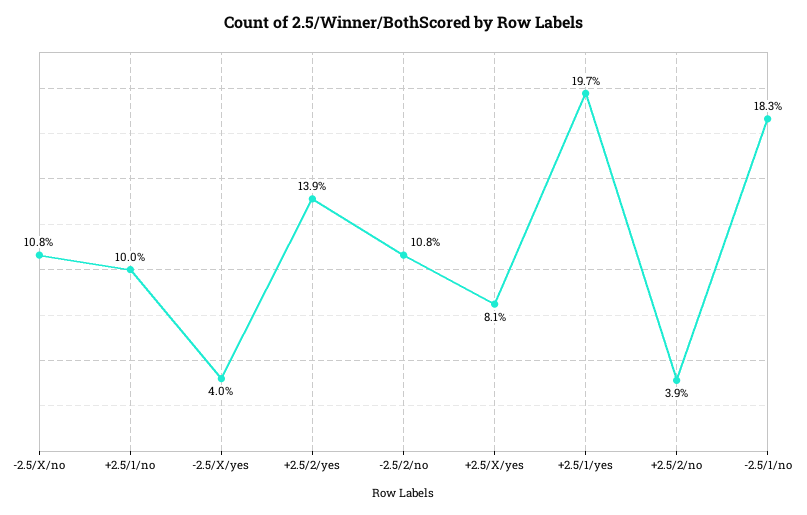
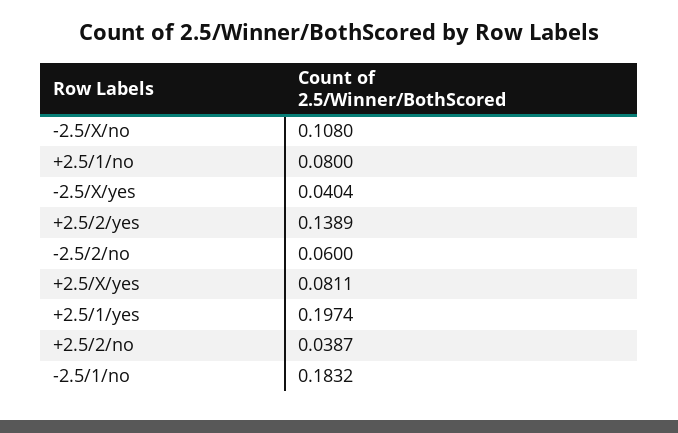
  {
    "-2.5/X/no": 0.108,
-   "+2.5/1/no": 0.1,
+   "+2.5/1/no": 0.08,
    "-2.5/X/yes": 0.0404,
    "+2.5/2/yes": 0.1389,
-   "-2.5/2/no": 0.108,
+   "-2.5/2/no": 0.06,
    "+2.5/X/yes": 0.0811,
    "+2.5/1/yes": 0.1974,
    "+2.5/2/no": 0.0387,
    "-2.5/1/no": 0.1832
  }

